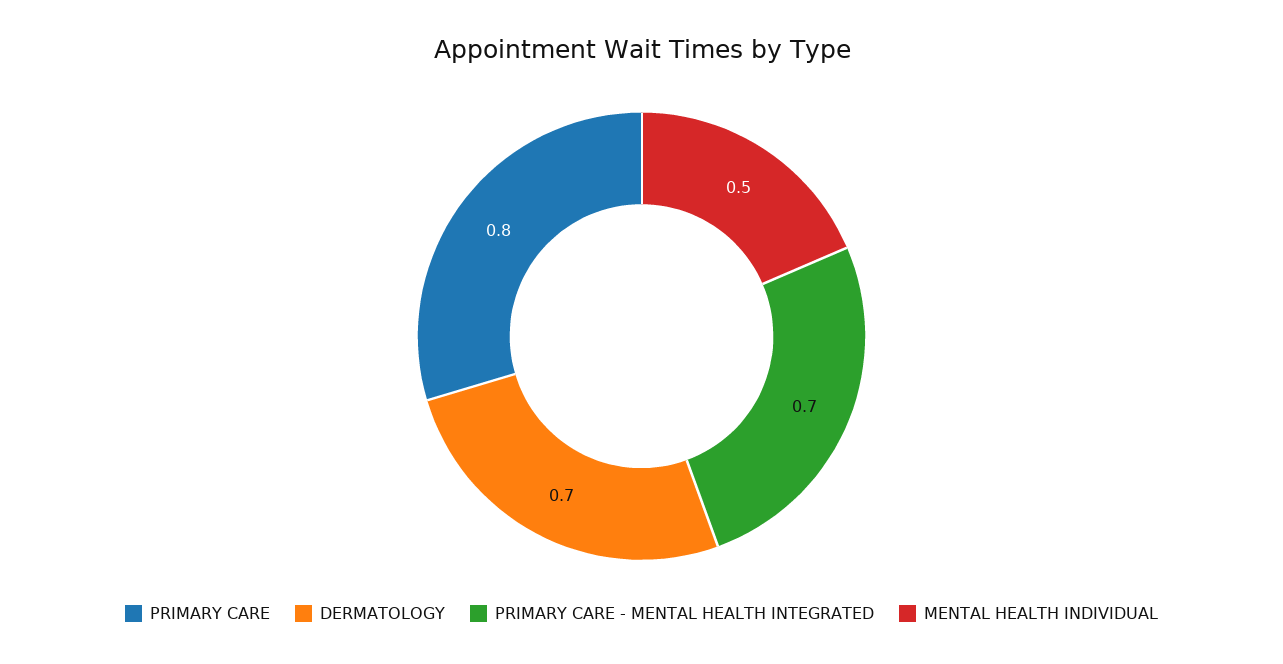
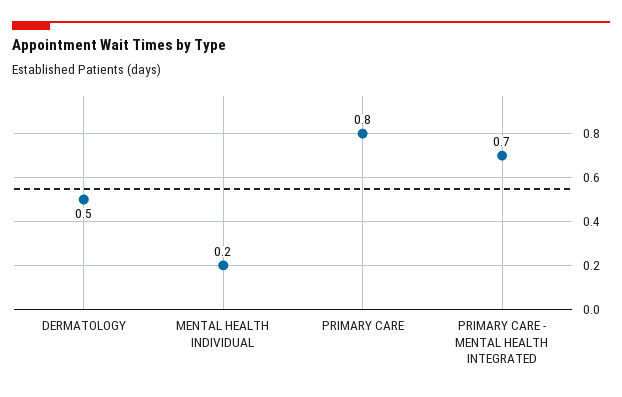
  {
    "PRIMARY CARE": 0.8,
-   "DERMATOLOGY": 0.7,
+   "DERMATOLOGY": 0.5,
    "PRIMARY CARE - MENTAL HEALTH INTEGRATED": 0.7,
-   "MENTAL HEALTH INDIVIDUAL": 0.5
+   "MENTAL HEALTH INDIVIDUAL": 0.2
  }

